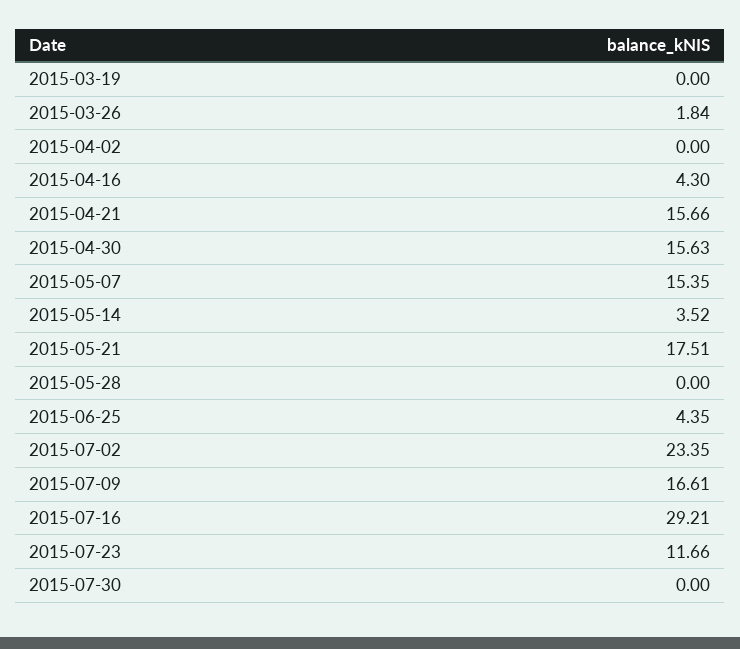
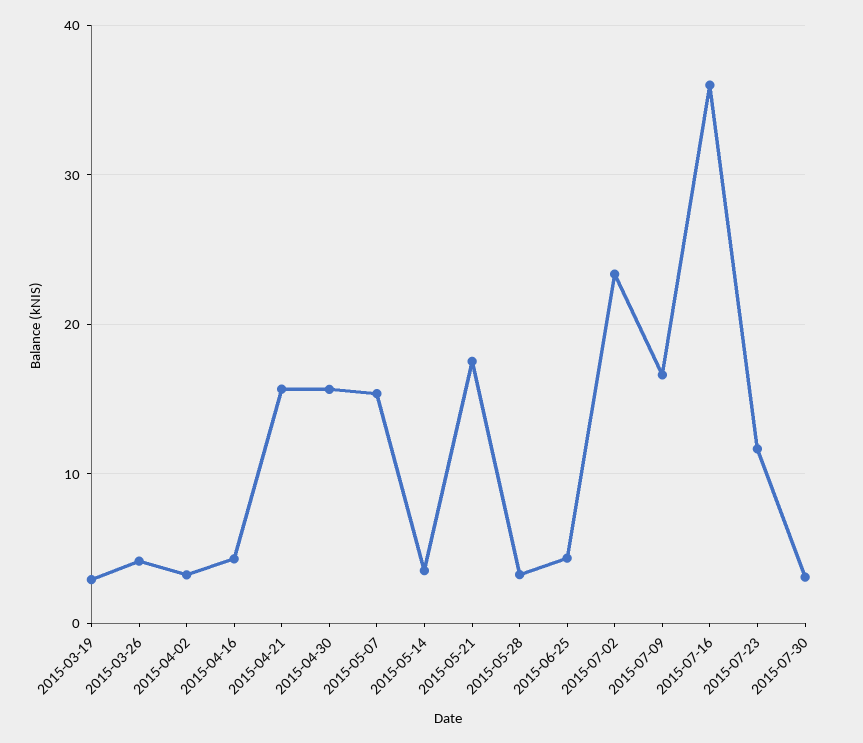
  {
-   "2015-03-19": 0,
+   "2015-03-19": 3,
-   "2015-03-26": 1.84,
+   "2015-03-26": 4,
-   "2015-04-02": 0,
+   "2015-04-02": 3,
    "2015-04-16": 4.3,
    "2015-04-21": 15.66,
    "2015-04-30": 15.63,
    "2015-05-07": 15.35,
    "2015-05-14": 3.52,
    "2015-05-21": 17.51,
-   "2015-05-28": 0,
+   "2015-05-28": 3,
    "2015-06-25": 4.35,
    "2015-07-02": 23.35,
    "2015-07-09": 16.61,
-   "2015-07-16": 29.21,
+   "2015-07-16": 36,
    "2015-07-23": 11.66,
-   "2015-07-30": 0
+   "2015-07-30": 3
  }

